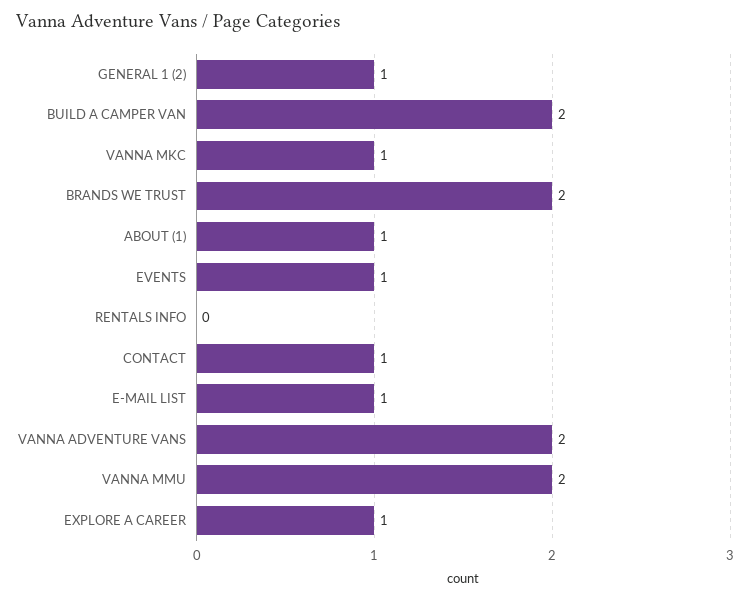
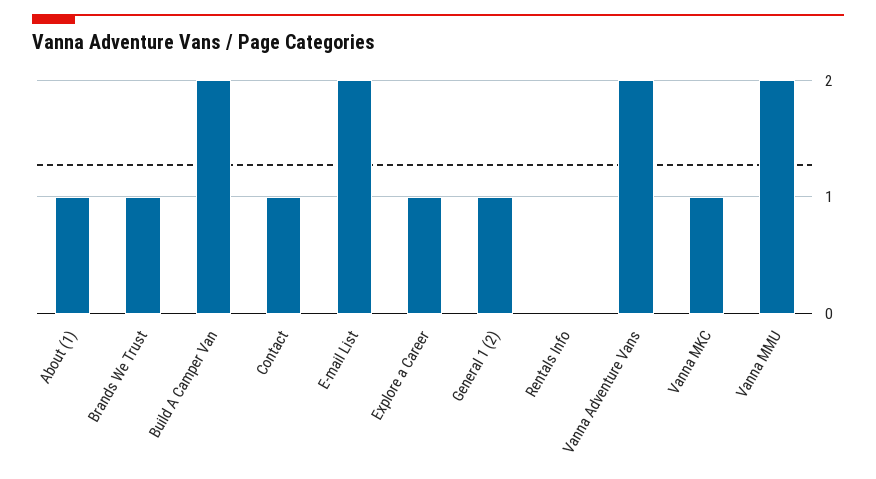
  {
    "GENERAL 1 (2)": 1,
    "BUILD A CAMPER VAN": 2,
    "VANNA MKC": 1,
-   "BRANDS WE TRUST": 2,
+   "BRANDS WE TRUST": 1,
    "ABOUT (1)": 1,
-   "EVENTS": 1,
    "RENTALS INFO": 0,
    "CONTACT": 1,
-   "E-MAIL LIST": 1,
+   "E-MAIL LIST": 2,
    "VANNA ADVENTURE VANS": 2,
    "VANNA MMU": 2,
    "EXPLORE A CAREER": 1
  }

